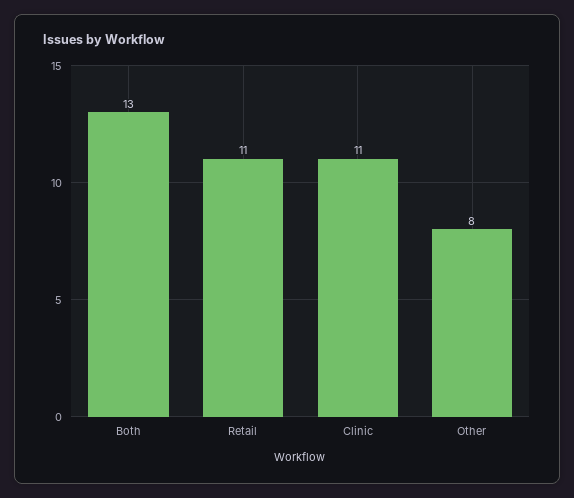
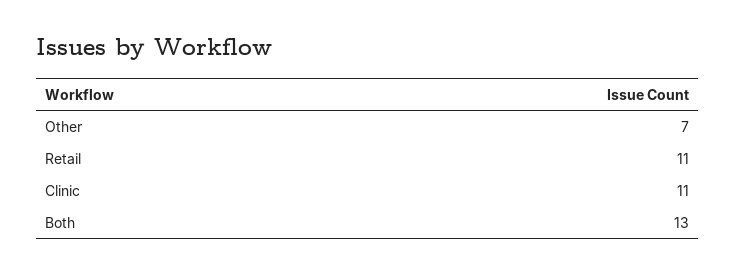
  {
    "Both": 13,
    "Retail": 11,
    "Clinic": 11,
-   "Other": 8
+   "Other": 7
  }

